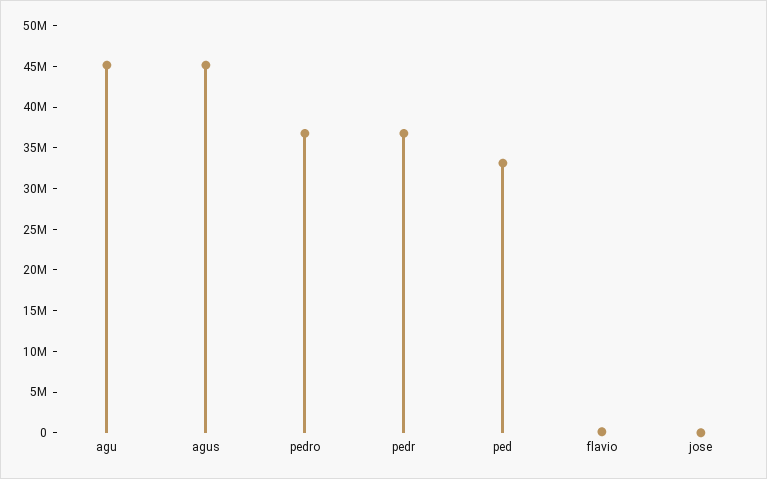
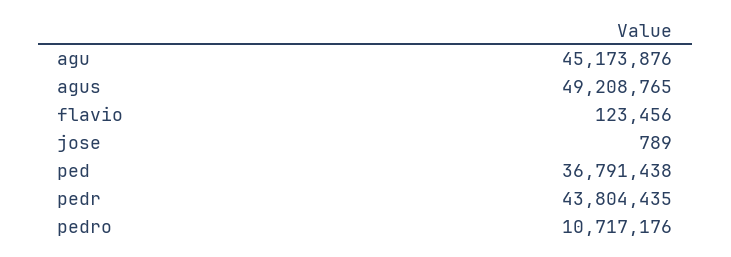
  {
    "agu": 45173876,
-   "agus": 45000000,
+   "agus": 49208765,
-   "pedro": 37000000,
+   "pedro": 10717176,
-   "pedr": 37000000,
+   "pedr": 43804435,
-   "ped": 33000000,
+   "ped": 36791438,
    "flavio": 123456,
    "jose": 789
  }

